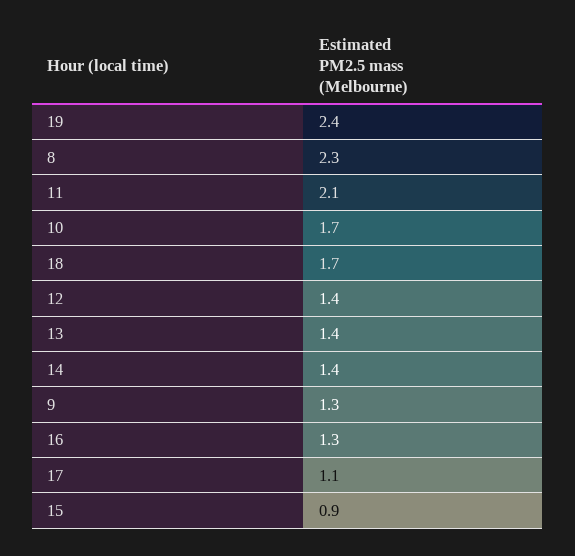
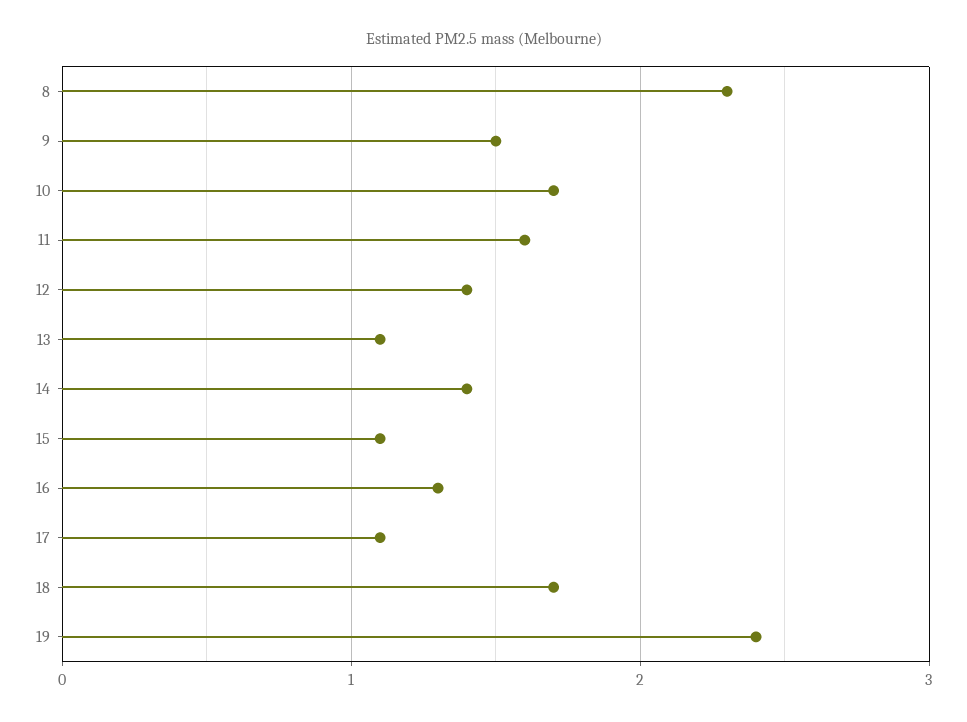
  {
    "19": 2.4,
    "8": 2.3,
-   "11": 2.1,
+   "11": 1.6,
    "10": 1.7,
    "18": 1.7,
    "12": 1.4,
-   "13": 1.4,
+   "13": 1.1,
    "14": 1.4,
-   "9": 1.3,
+   "9": 1.5,
    "16": 1.3,
    "17": 1.1,
-   "15": 0.9
+   "15": 1.1
  }

